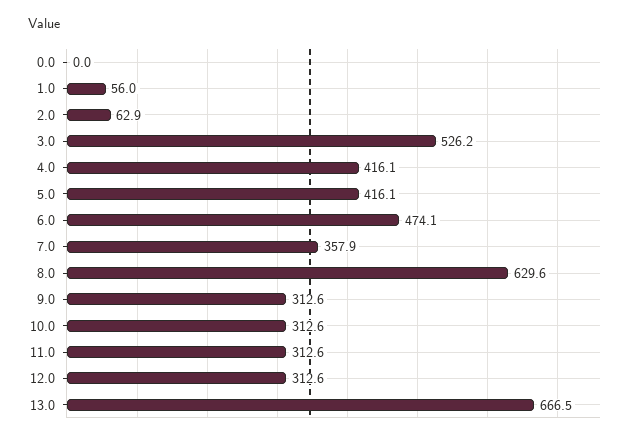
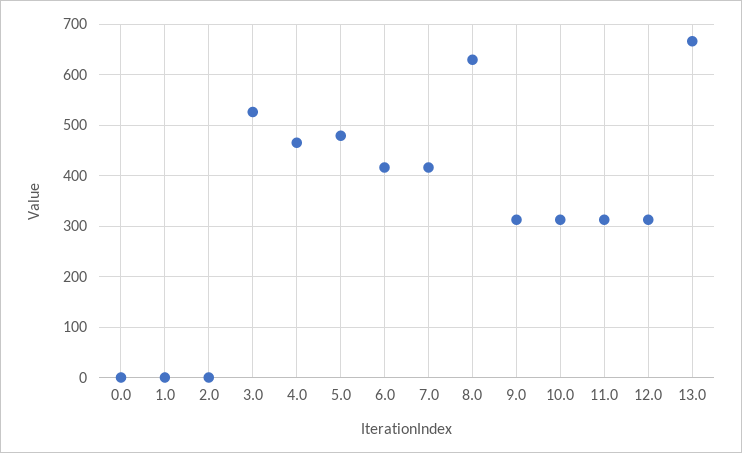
  {
    "0.0": 0,
-   "1.0": 56,
+   "1.0": 0,
-   "2.0": 62.9,
+   "2.0": 0,
    "3.0": 526.2,
-   "4.0": 416.1,
+   "4.0": 460,
-   "5.0": 416.1,
+   "5.0": 480,
-   "6.0": 474.1,
+   "6.0": 420,
-   "7.0": 357.9,
+   "7.0": 420,
    "8.0": 629.6,
    "9.0": 312.6,
    "10.0": 312.6,
    "11.0": 312.6,
    "12.0": 312.6,
    "13.0": 666.5
  }

